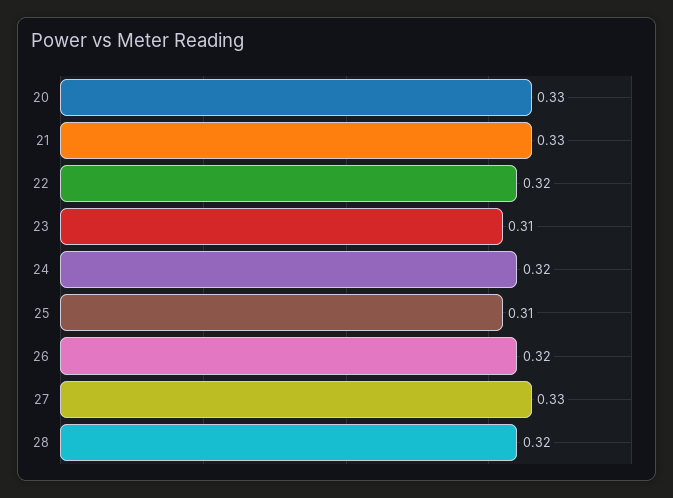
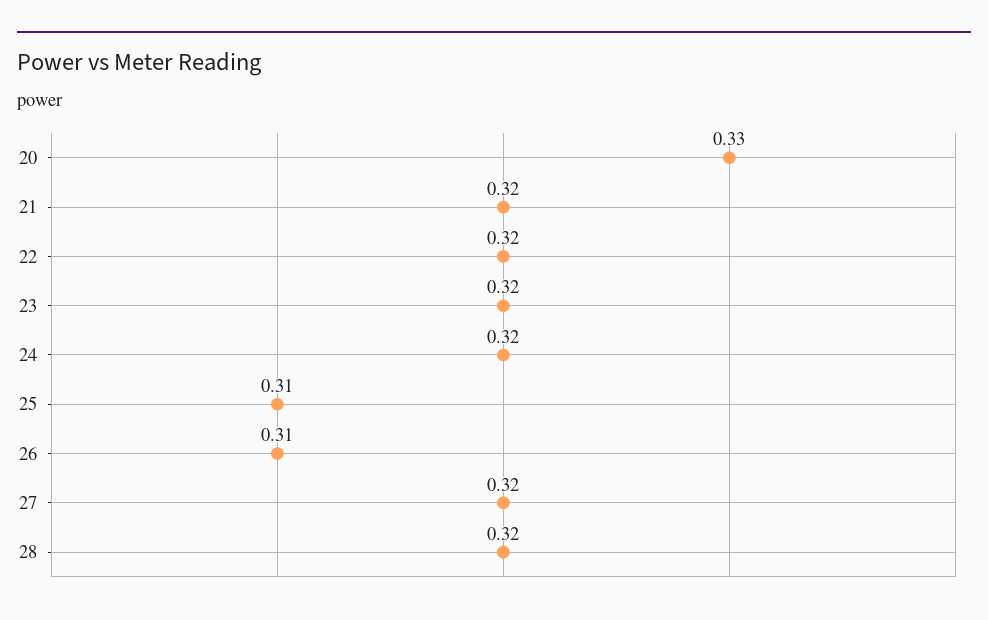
  {
    "20": 0.33,
-   "21": 0.33,
+   "21": 0.32,
    "22": 0.32,
-   "23": 0.31,
+   "23": 0.32,
    "24": 0.32,
    "25": 0.31,
-   "26": 0.32,
+   "26": 0.31,
-   "27": 0.33,
+   "27": 0.32,
    "28": 0.32
  }

